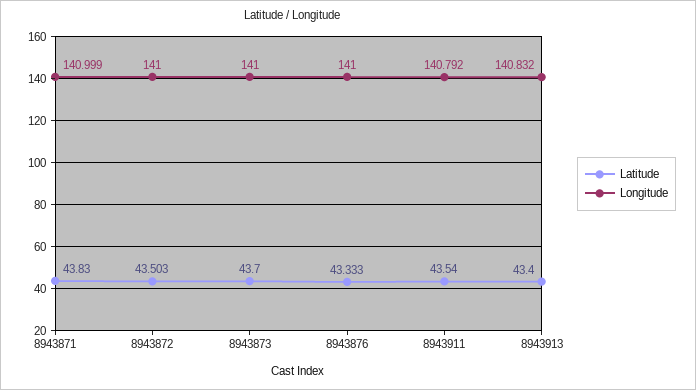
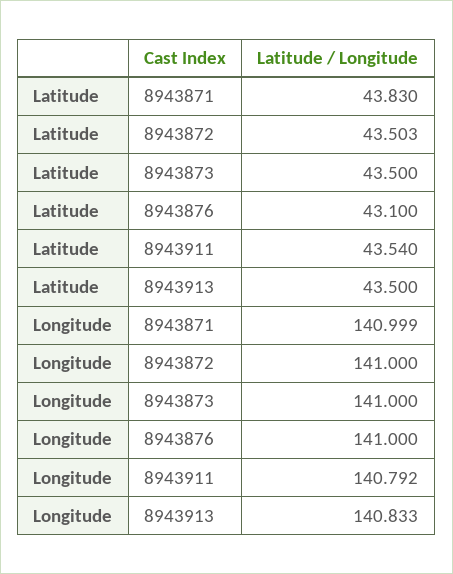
  {
    "Latitude": {
      "8943871": 43.83,
      "8943872": 43.503,
-     "8943873": 43.7,
+     "8943873": 43.5,
-     "8943876": 43.333,
+     "8943876": 43.1,
      "8943911": 43.54,
-     "8943913": 43.4
+     "8943913": 43.5
    },
    "Longitude": {
      "8943871": 140.999,
      "8943872": 141,
      "8943873": 141,
      "8943876": 141,
      "8943911": 140.792,
-     "8943913": 140.832
+     "8943913": 140.833
    }
  }

